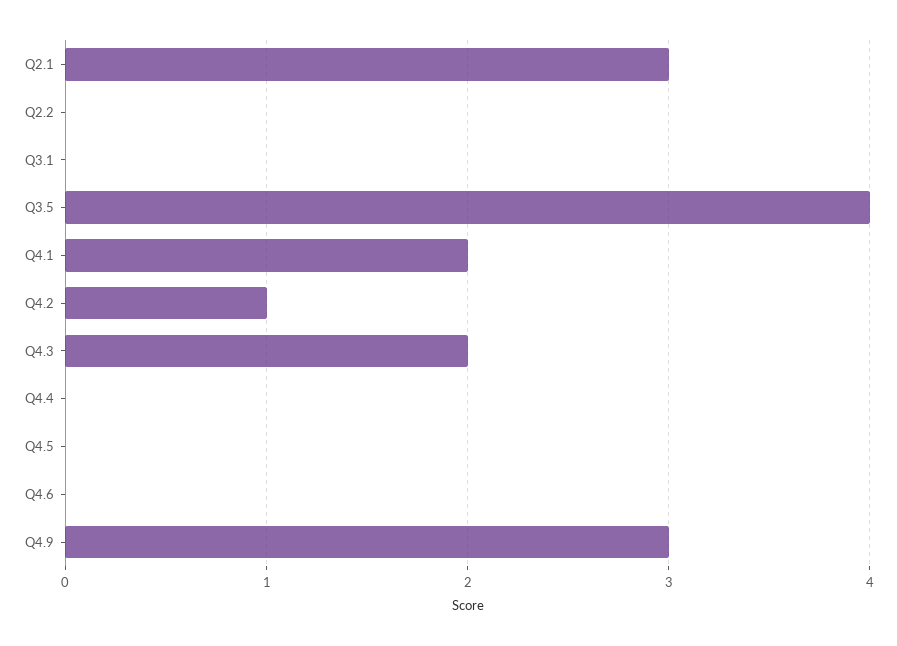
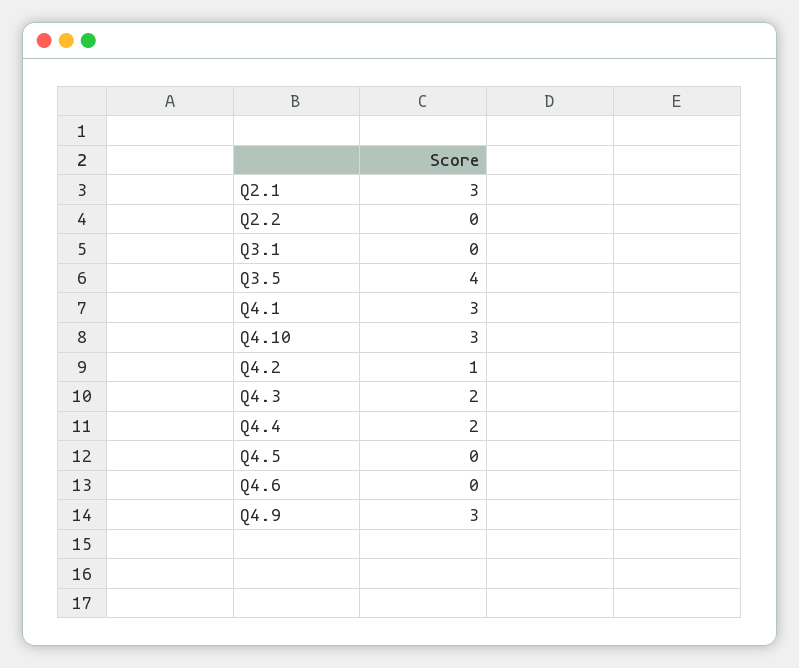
  {
    "Q2.1": 3,
    "Q2.2": 0,
    "Q3.1": 0,
    "Q3.5": 4,
-   "Q4.1": 2,
+   "Q4.1": 3,
    "Q4.2": 1,
    "Q4.3": 2,
-   "Q4.4": 0,
+   "Q4.4": 2,
    "Q4.5": 0,
    "Q4.6": 0,
-   "Q4.9": 3
+   "Q4.9": 3,
+   "Q4.10": 3
  }

